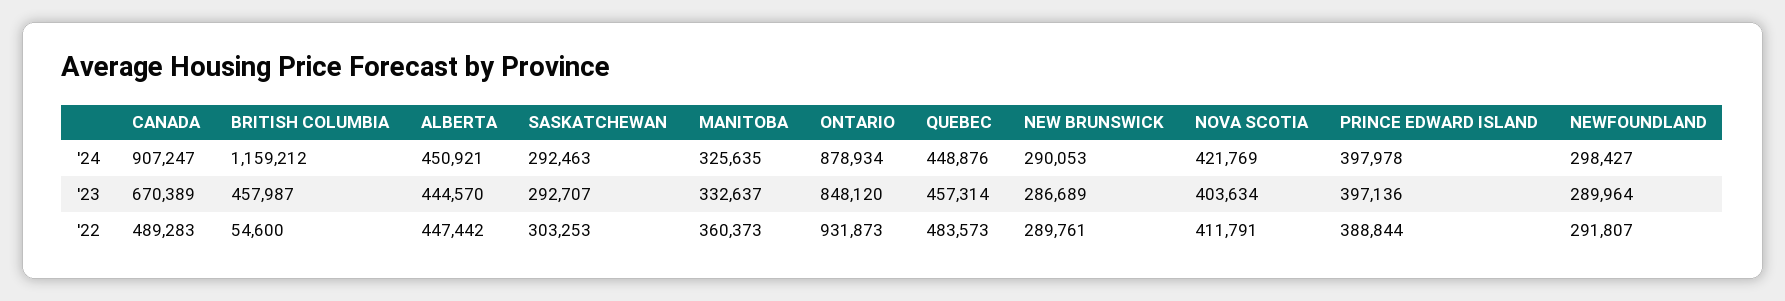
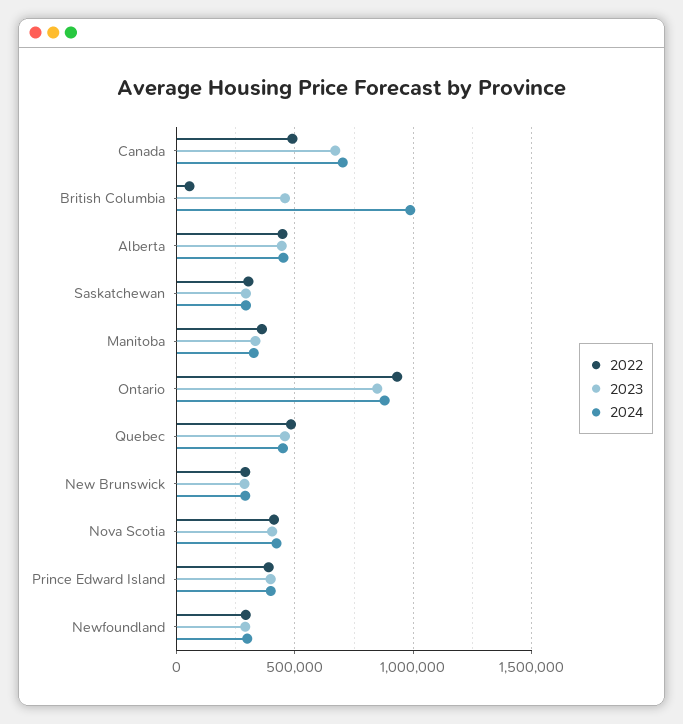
  {
    "'24": {
-     "CANADA": 907247,
+     "CANADA": 700000,
-     "BRITISH COLUMBIA": 1159212,
+     "BRITISH COLUMBIA": 1000000,
      "ALBERTA": 450921,
      "SASKATCHEWAN": 292463,
      "MANITOBA": 325635,
      "ONTARIO": 878934,
      "QUEBEC": 448876,
      "NEW BRUNSWICK": 290053,
      "NOVA SCOTIA": 421769,
      "PRINCE EDWARD ISLAND": 397978,
      "NEWFOUNDLAND": 298427
    },
    "'23": {
      "CANADA": 670389,
      "BRITISH COLUMBIA": 457987,
      "ALBERTA": 444570,
      "SASKATCHEWAN": 292707,
      "MANITOBA": 332637,
      "ONTARIO": 848120,
      "QUEBEC": 457314,
      "NEW BRUNSWICK": 286689,
      "NOVA SCOTIA": 403634,
      "PRINCE EDWARD ISLAND": 397136,
      "NEWFOUNDLAND": 289964
    },
    "'22": {
      "CANADA": 489283,
      "BRITISH COLUMBIA": 54600,
      "ALBERTA": 447442,
      "SASKATCHEWAN": 303253,
      "MANITOBA": 360373,
      "ONTARIO": 931873,
      "QUEBEC": 483573,
      "NEW BRUNSWICK": 289761,
      "NOVA SCOTIA": 411791,
      "PRINCE EDWARD ISLAND": 388844,
      "NEWFOUNDLAND": 291807
    }
  }

